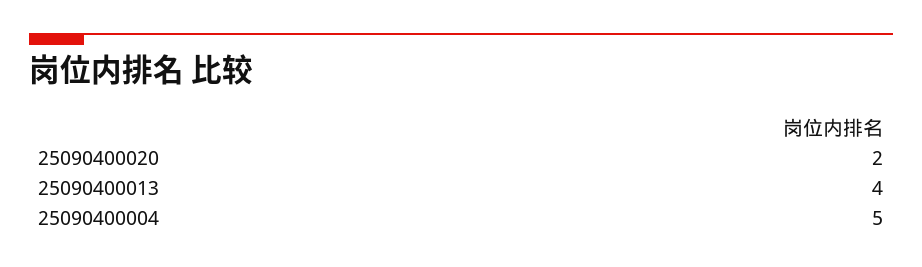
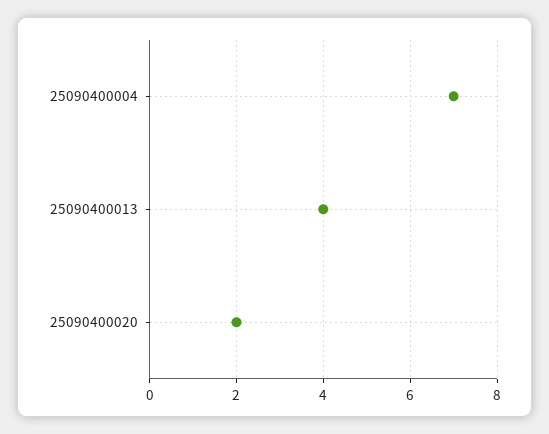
  {
    "25090400020": 2,
    "25090400013": 4,
-   "25090400004": 5
+   "25090400004": 7
  }

